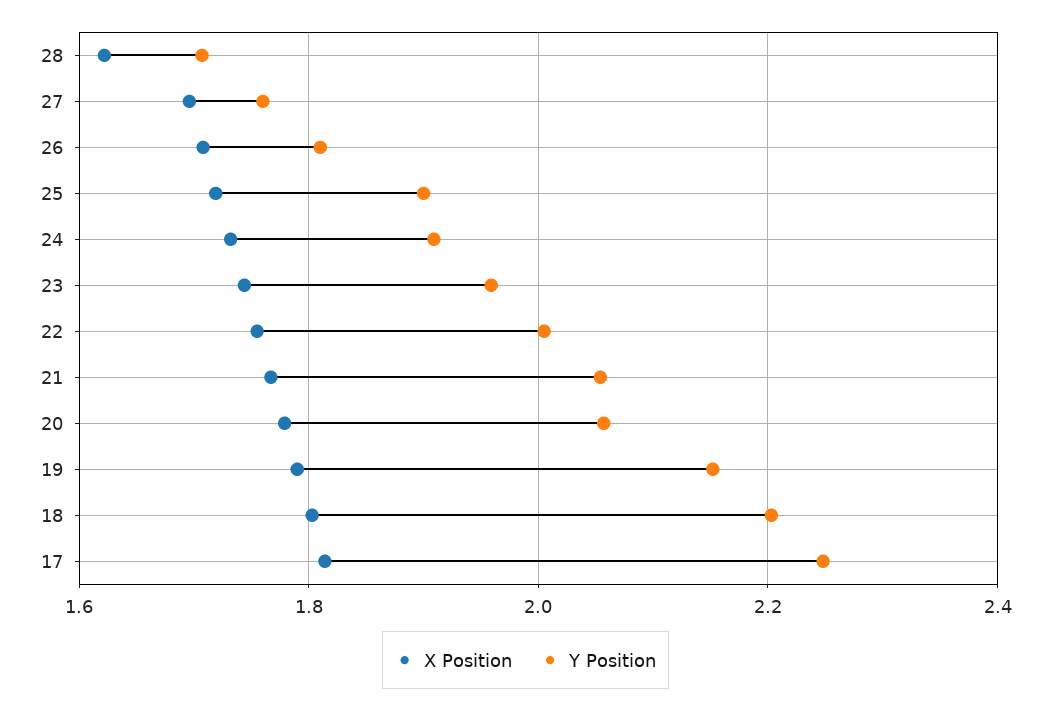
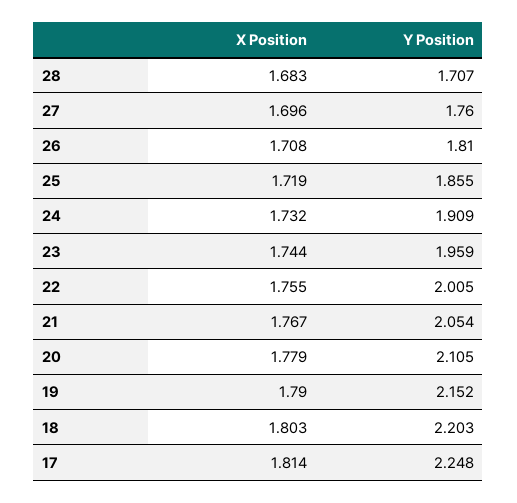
  {
    "X Position": {
-     "28": 1.62,
+     "28": 1.683,
      "27": 1.696,
      "26": 1.708,
      "25": 1.719,
      "24": 1.732,
      "23": 1.744,
      "22": 1.755,
      "21": 1.767,
      "20": 1.779,
      "19": 1.79,
      "18": 1.803,
      "17": 1.814
    },
    "Y Position": {
      "28": 1.707,
      "27": 1.76,
      "26": 1.81,
-     "25": 1.9,
+     "25": 1.855,
      "24": 1.909,
      "23": 1.959,
      "22": 2.005,
      "21": 2.054,
-     "20": 2.06,
+     "20": 2.105,
      "19": 2.152,
      "18": 2.203,
      "17": 2.248
    }
  }

